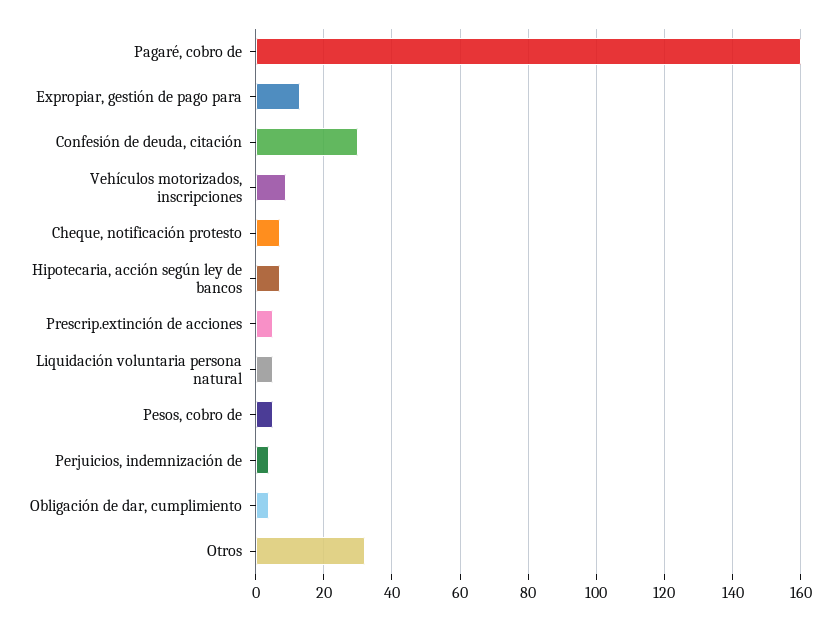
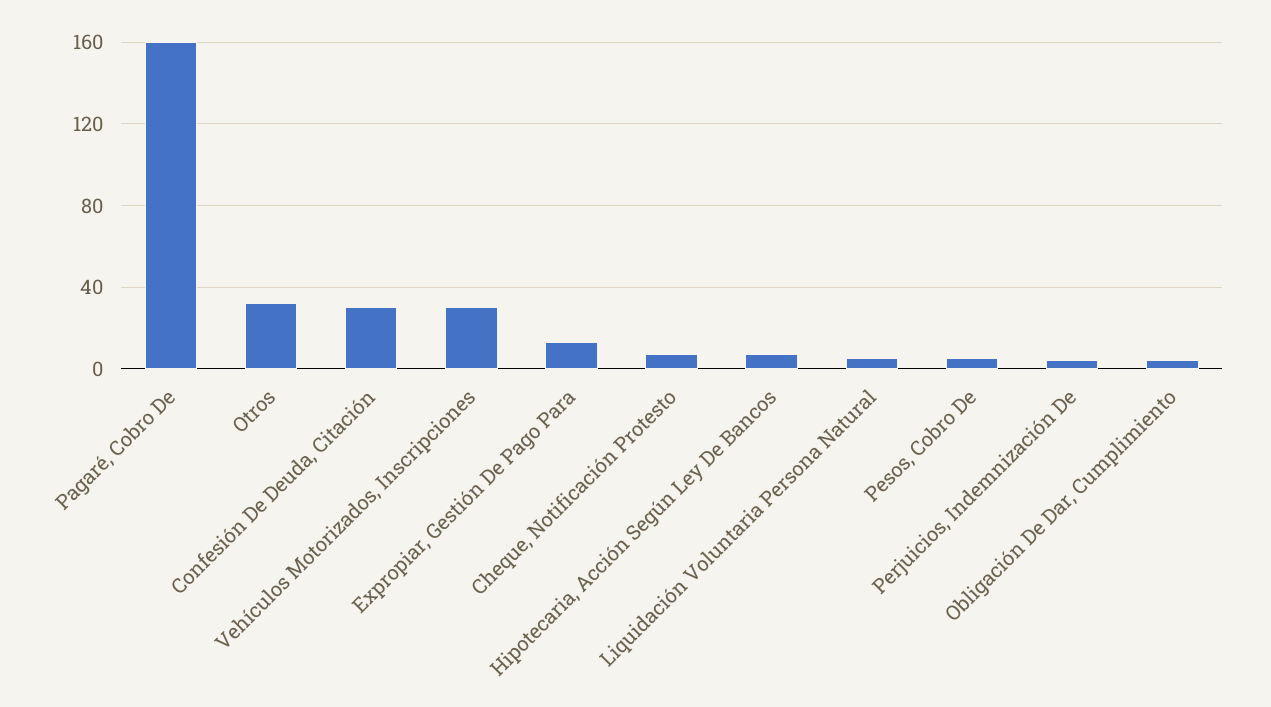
  {
    "Pagaré, cobro de": 160,
    "Expropiar, gestión de pago para": 15,
    "Confesión de deuda, citación": 30,
-   "Vehículos motorizados, inscripciones": 10,
+   "Vehículos motorizados, inscripciones": 30,
    "Cheque, notificación protesto": 5,
    "Hipotecaria, acción según ley de bancos": 5,
-   "Prescrip.extinción de acciones": 5,
    "Liquidación voluntaria persona natural": 5,
    "Pesos, cobro de": 5,
    "Perjuicios, indemnización de": 5,
    "Obligación de dar, cumplimiento": 5,
    "Otros": 30
  }

